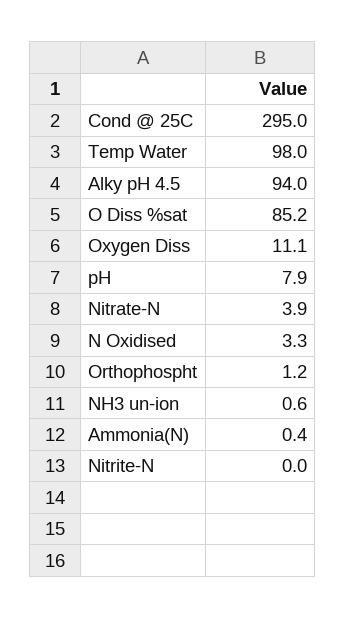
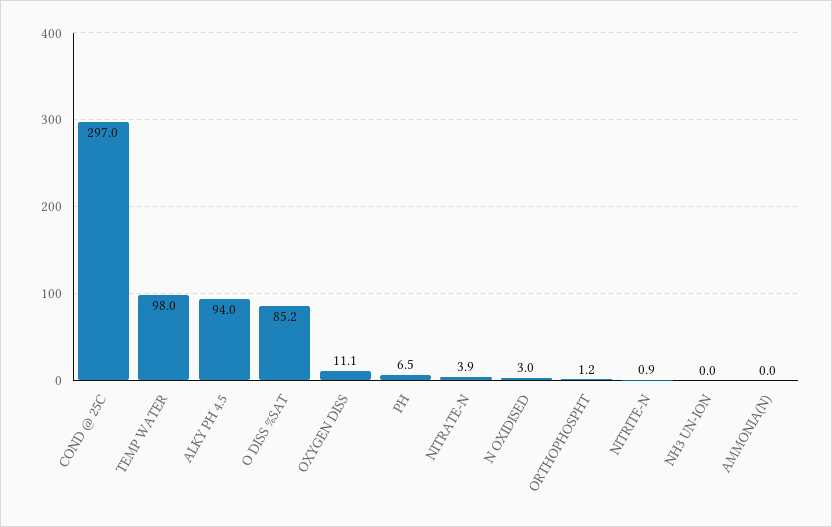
  {
-   "Cond @ 25C": 295,
+   "Cond @ 25C": 297,
    "Temp Water": 98,
    "Alky pH 4.5": 94,
    "O Diss %sat": 85.2,
    "Oxygen Diss": 11.1,
-   "pH": 7.9,
+   "pH": 6.5,
    "Nitrate-N": 3.9,
-   "N Oxidised": 3.3,
+   "N Oxidised": 3,
    "Orthophospht": 1.2,
-   "NH3 un-ion": 0.6,
+   "NH3 un-ion": 0,
-   "Ammonia(N)": 0.4,
+   "Ammonia(N)": 0,
-   "Nitrite-N": 0
+   "Nitrite-N": 0.9
  }

